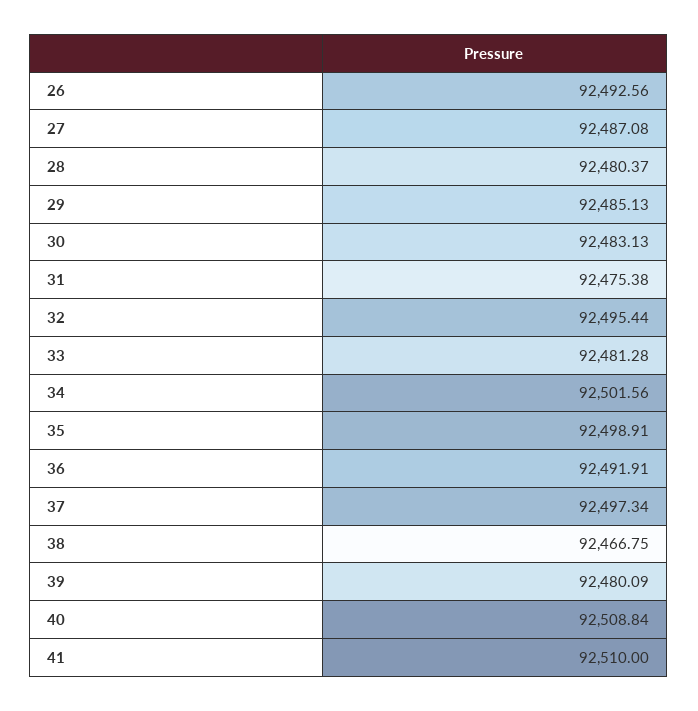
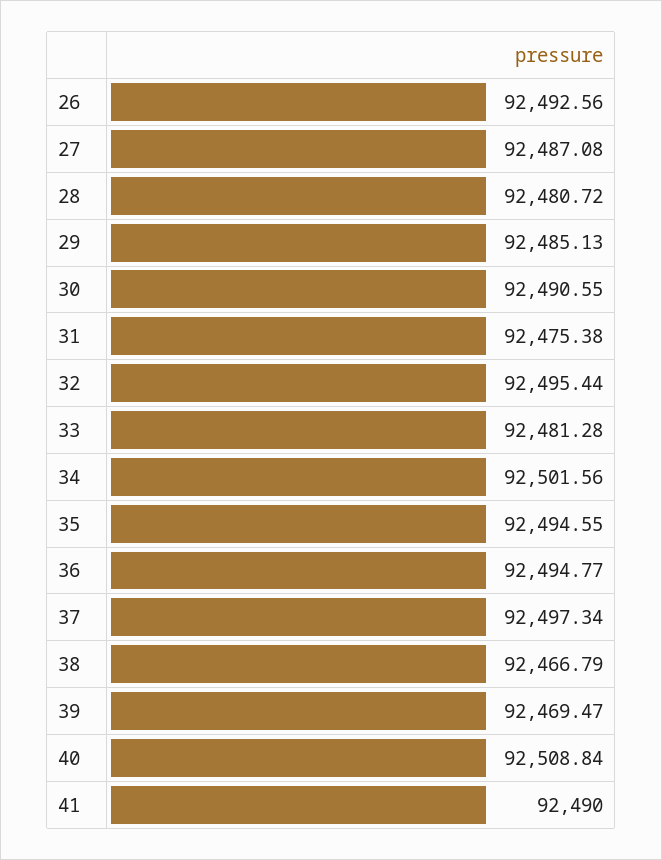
  {
    "26": 92492.56,
    "27": 92487.08,
-   "28": 92480.37,
+   "28": 92480.72,
    "29": 92485.13,
-   "30": 92483.13,
+   "30": 92490.55,
    "31": 92475.38,
    "32": 92495.44,
    "33": 92481.28,
    "34": 92501.56,
-   "35": 92498.91,
+   "35": 92494.55,
-   "36": 92491.91,
+   "36": 92494.77,
    "37": 92497.34,
-   "38": 92466.75,
+   "38": 92466.79,
-   "39": 92480.09,
+   "39": 92469.47,
    "40": 92508.84,
-   "41": 92510
+   "41": 92490
  }

